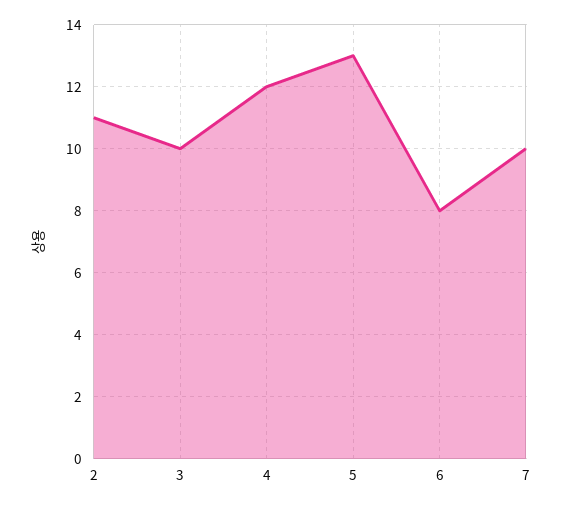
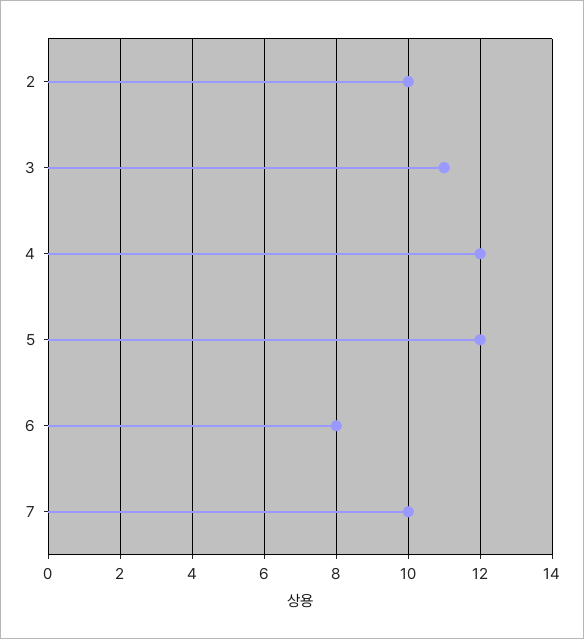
  {
-   "2": 11,
+   "2": 10,
-   "3": 10,
+   "3": 11,
    "4": 12,
-   "5": 13,
+   "5": 12,
    "6": 8,
    "7": 10
  }

